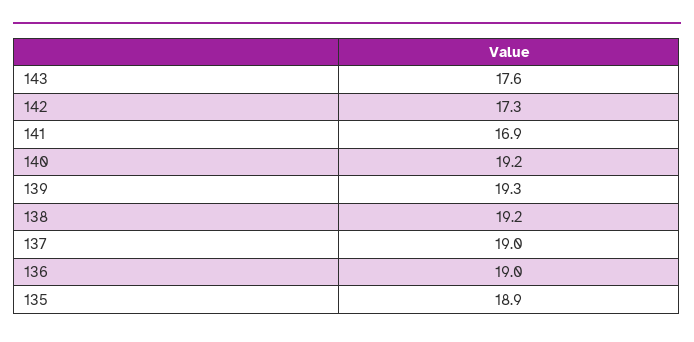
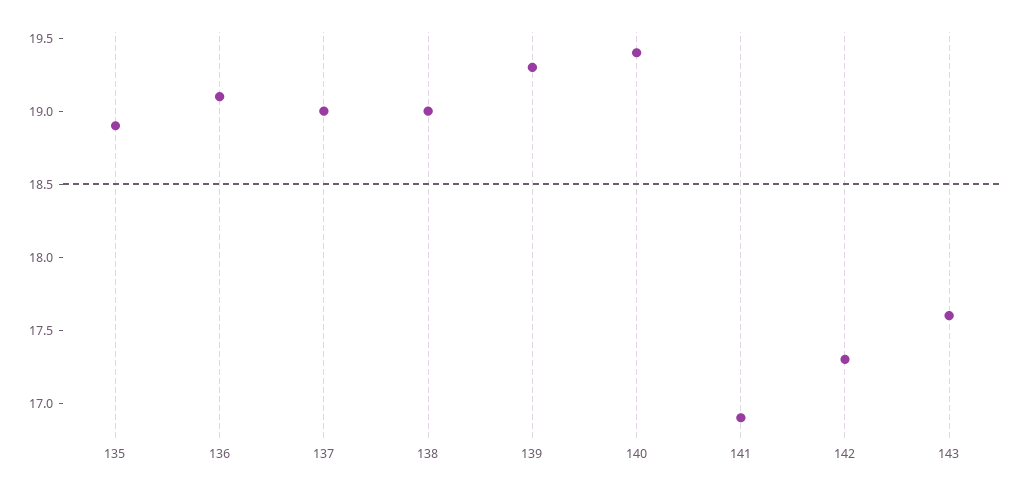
  {
    "143": 17.6,
    "142": 17.3,
    "141": 16.9,
-   "140": 19.2,
+   "140": 19.4,
    "139": 19.3,
-   "138": 19.2,
+   "138": 19,
    "137": 19,
-   "136": 19,
+   "136": 19.1,
    "135": 18.9
  }

